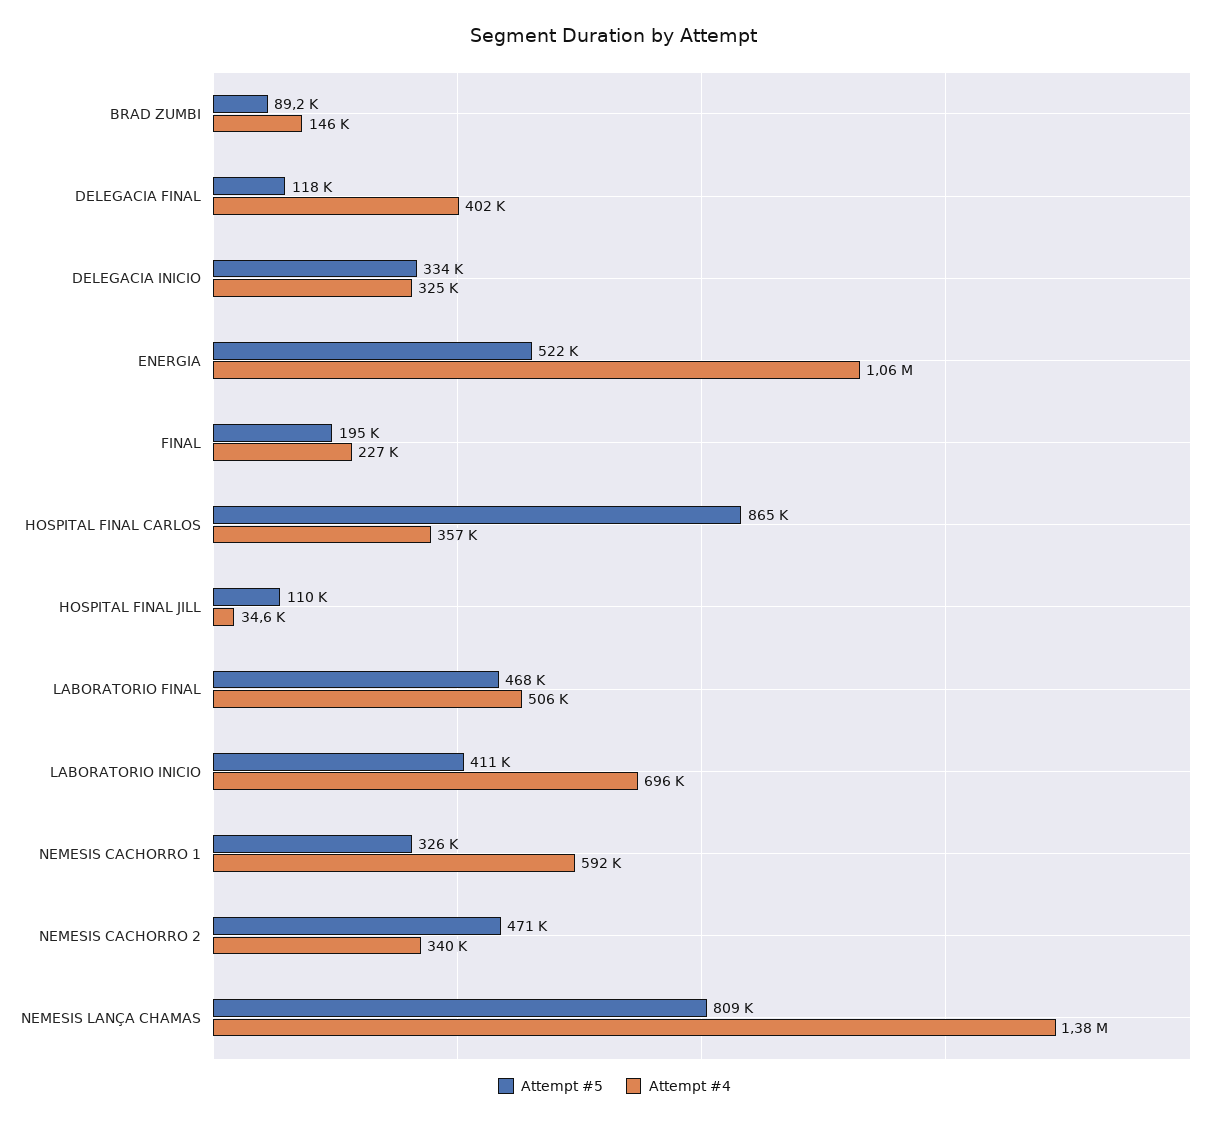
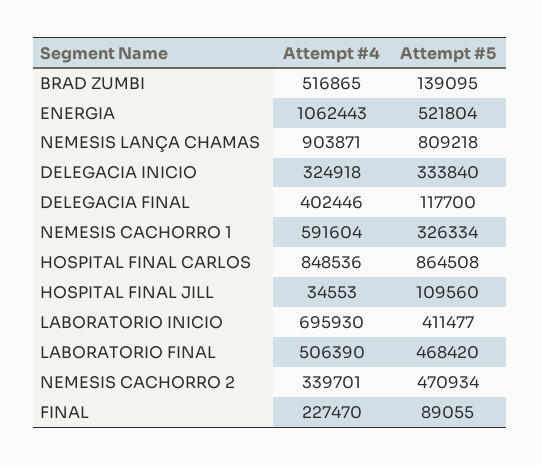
  {
    "Attempt #5": {
-     "BRAD ZUMBI": 89200,
+     "BRAD ZUMBI": 139095,
      "DELEGACIA FINAL": 117700,
      "DELEGACIA INICIO": 333840,
      "ENERGIA": 521804,
-     "FINAL": 195000,
+     "FINAL": 89055,
      "HOSPITAL FINAL CARLOS": 864508,
      "HOSPITAL FINAL JILL": 109560,
      "LABORATORIO FINAL": 468420,
      "LABORATORIO INICIO": 411477,
      "NEMESIS CACHORRO 1": 326334,
      "NEMESIS CACHORRO 2": 470934,
      "NEMESIS LANÇA CHAMAS": 809218
    },
    "Attempt #4": {
-     "BRAD ZUMBI": 146000,
+     "BRAD ZUMBI": 516865,
      "DELEGACIA FINAL": 402446,
      "DELEGACIA INICIO": 324918,
      "ENERGIA": 1062443,
      "FINAL": 227470,
-     "HOSPITAL FINAL CARLOS": 357000,
+     "HOSPITAL FINAL CARLOS": 848536,
      "HOSPITAL FINAL JILL": 34553,
      "LABORATORIO FINAL": 506390,
      "LABORATORIO INICIO": 695930,
      "NEMESIS CACHORRO 1": 591604,
      "NEMESIS CACHORRO 2": 339701,
-     "NEMESIS LANÇA CHAMAS": 1380000
+     "NEMESIS LANÇA CHAMAS": 903871
    }
  }

